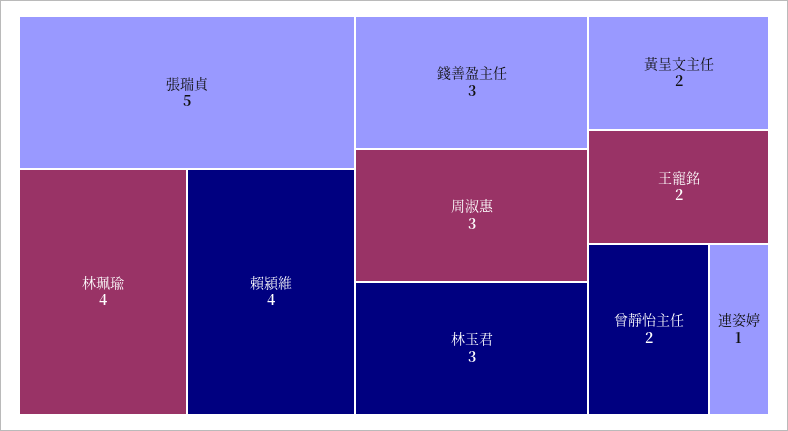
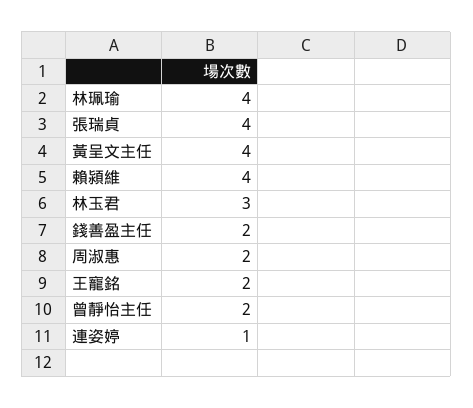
  {
-   "張瑞貞": 5,
+   "張瑞貞": 4,
    "林珮瑜": 4,
    "賴潁維": 4,
-   "錢善盈主任": 3,
+   "錢善盈主任": 2,
-   "周淑惠": 3,
+   "周淑惠": 2,
    "林玉君": 3,
-   "黃呈文主任": 2,
+   "黃呈文主任": 4,
    "王寵銘": 2,
    "曾靜怡主任": 2,
    "連姿婷": 1
  }

